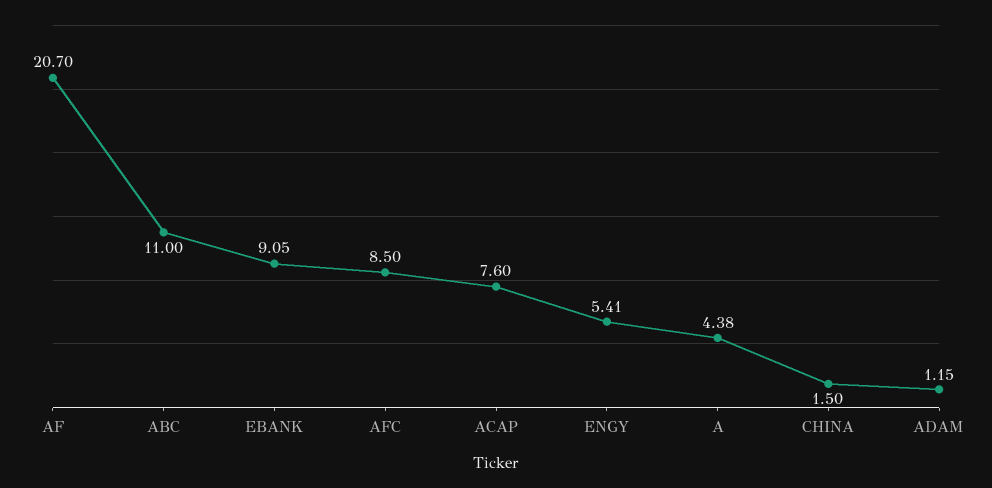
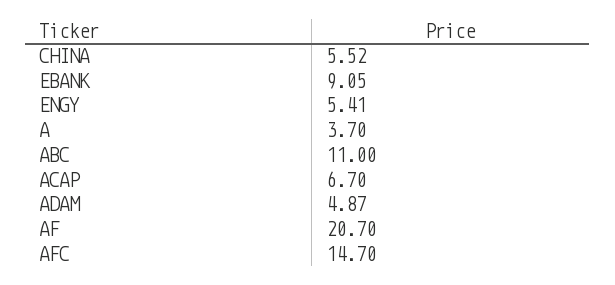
  {
    "AF": 20.7,
    "ABC": 11,
    "EBANK": 9.05,
-   "AFC": 8.5,
+   "AFC": 14.7,
-   "ACAP": 7.6,
+   "ACAP": 6.7,
    "ENGY": 5.41,
-   "A": 4.38,
+   "A": 3.7,
-   "CHINA": 1.5,
+   "CHINA": 5.52,
-   "ADAM": 1.15
+   "ADAM": 4.87
  }

